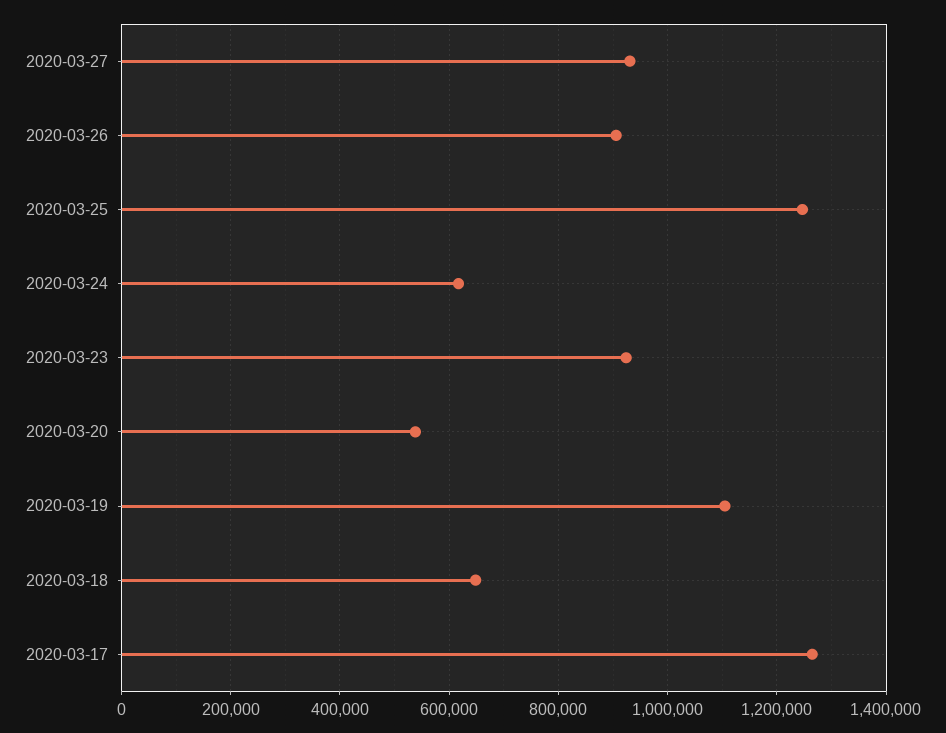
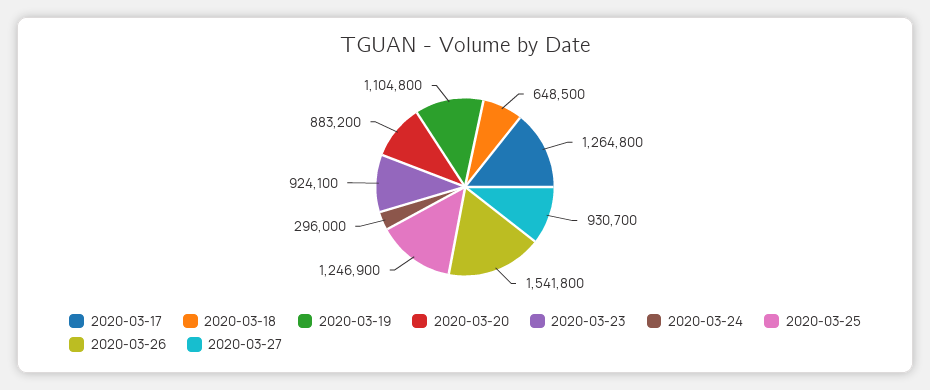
  {
    "2020-03-27": 930700,
-   "2020-03-26": 900000,
+   "2020-03-26": 1541800,
    "2020-03-25": 1246900,
-   "2020-03-24": 620000,
+   "2020-03-24": 296000,
    "2020-03-23": 924100,
-   "2020-03-20": 540000,
+   "2020-03-20": 883200,
    "2020-03-19": 1104800,
    "2020-03-18": 648500,
    "2020-03-17": 1264800
  }

